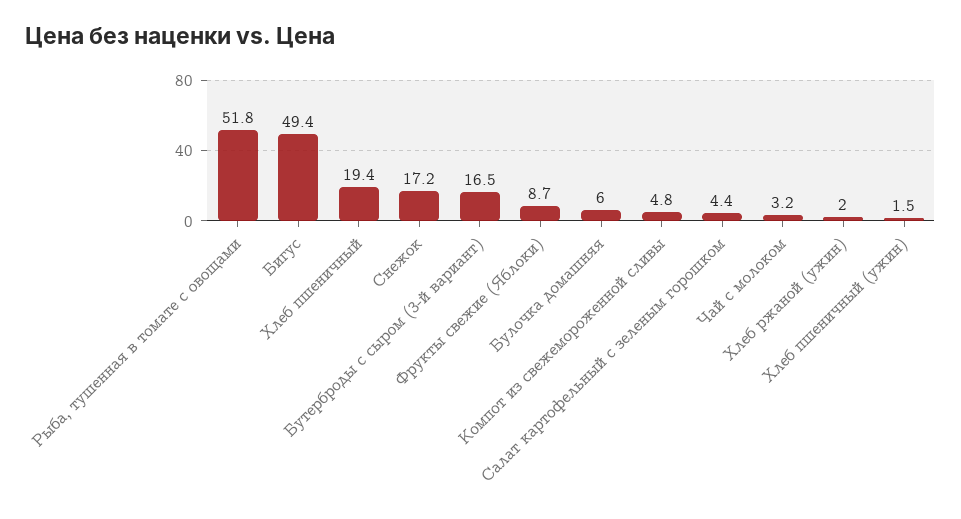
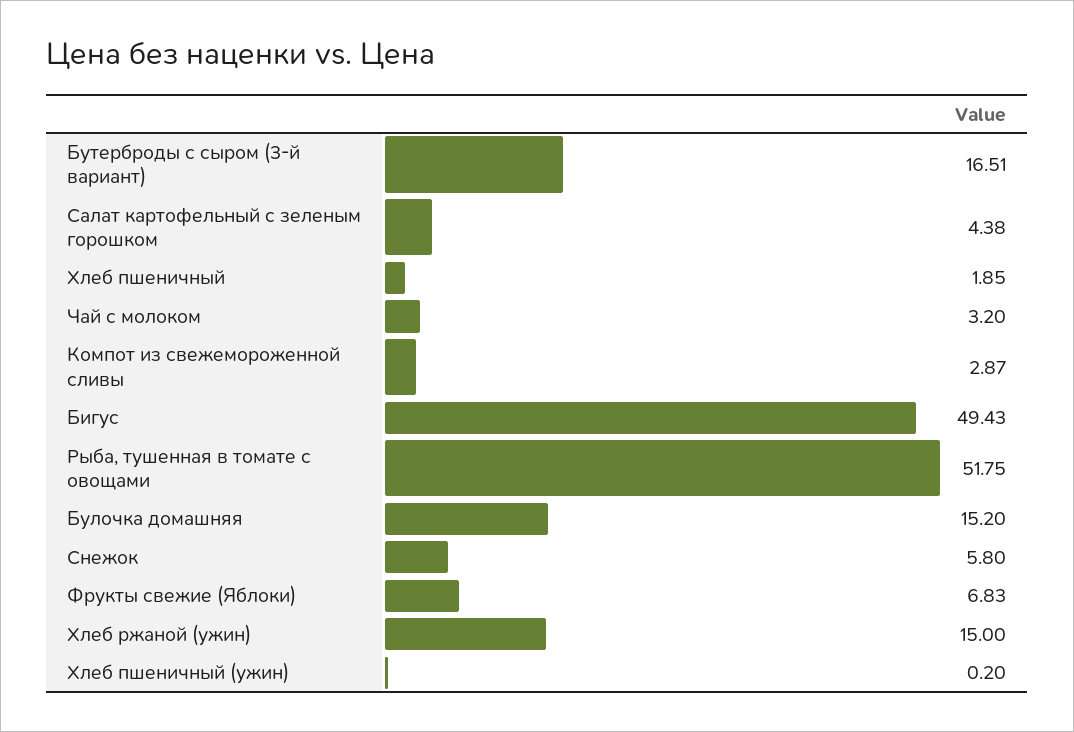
  {
    "Рыба, тушенная в томате с овощами": 51.75,
    "Бигус": 49.43,
-   "Хлеб пшеничный": 19.4,
+   "Хлеб пшеничный": 1.85,
-   "Снежок": 17.2,
+   "Снежок": 5.8,
    "Бутерброды с сыром (3-й вариант)": 16.51,
-   "Фрукты свежие (Яблоки)": 8.7,
+   "Фрукты свежие (Яблоки)": 6.83,
-   "Булочка домашняя": 6,
+   "Булочка домашняя": 15.2,
-   "Компот из свежемороженной сливы": 4.8,
+   "Компот из свежемороженной сливы": 2.87,
    "Салат картофельный с зеленым горошком": 4.38,
    "Чай с молоком": 3.2,
-   "Хлеб ржаной (ужин)": 2,
+   "Хлеб ржаной (ужин)": 15,
-   "Хлеб пшеничный (ужин)": 1.5
+   "Хлеб пшеничный (ужин)": 0.2
  }

